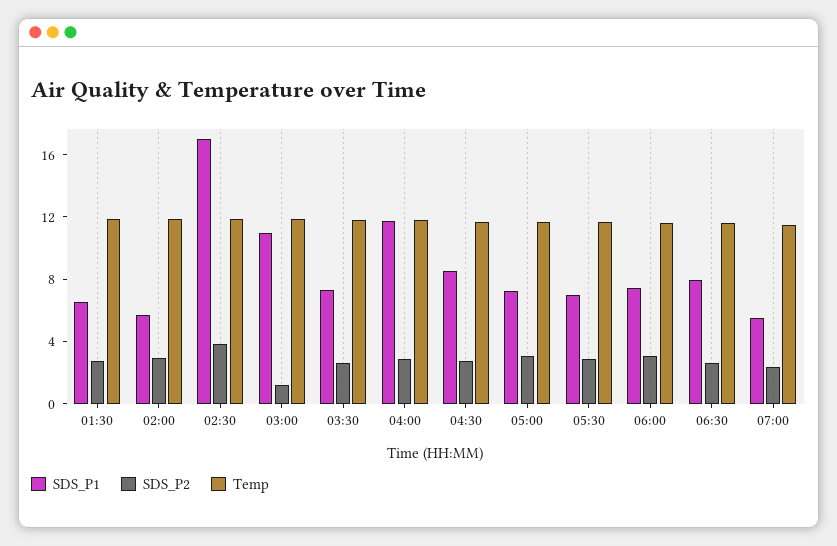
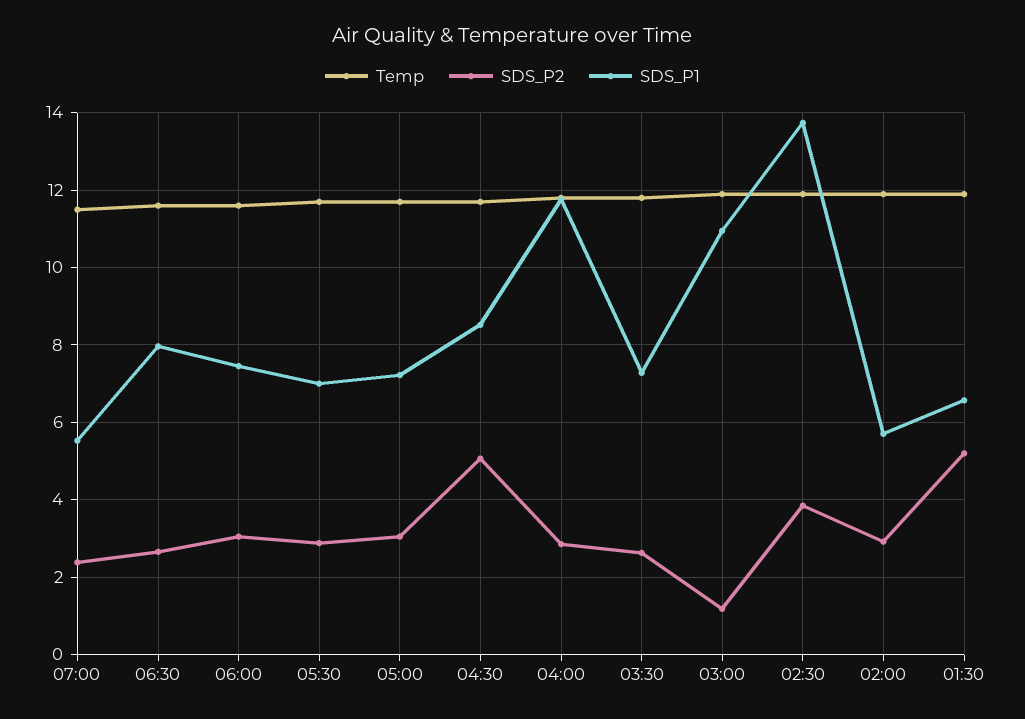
  {
    "SDS_P1": {
      "01:30": 6.6,
      "02:00": 5.8,
-     "02:30": 17,
+     "02:30": 13.8,
      "03:00": 11,
      "03:30": 7.2,
      "04:00": 11.8,
      "04:30": 8.6,
      "05:00": 7.2,
      "05:30": 7,
      "06:00": 7.4,
      "06:30": 8,
      "07:00": 5.6
    },
    "SDS_P2": {
-     "01:30": 3,
+     "01:30": 5.2,
      "02:00": 3,
      "02:30": 3.8,
      "03:00": 1.2,
      "03:30": 2.6,
      "04:00": 2.8,
-     "04:30": 3,
+     "04:30": 5,
      "05:00": 3,
      "05:30": 2.8,
      "06:00": 3,
      "06:30": 2.6,
      "07:00": 2.4
    },
    "Temp": {
      "01:30": 12,
      "02:00": 12,
      "02:30": 12,
      "03:00": 12,
      "03:30": 11.8,
      "04:00": 11.8,
      "04:30": 11.8,
      "05:00": 11.8,
      "05:30": 11.8,
      "06:00": 11.6,
      "06:30": 11.6,
      "07:00": 11.6
    }
  }

